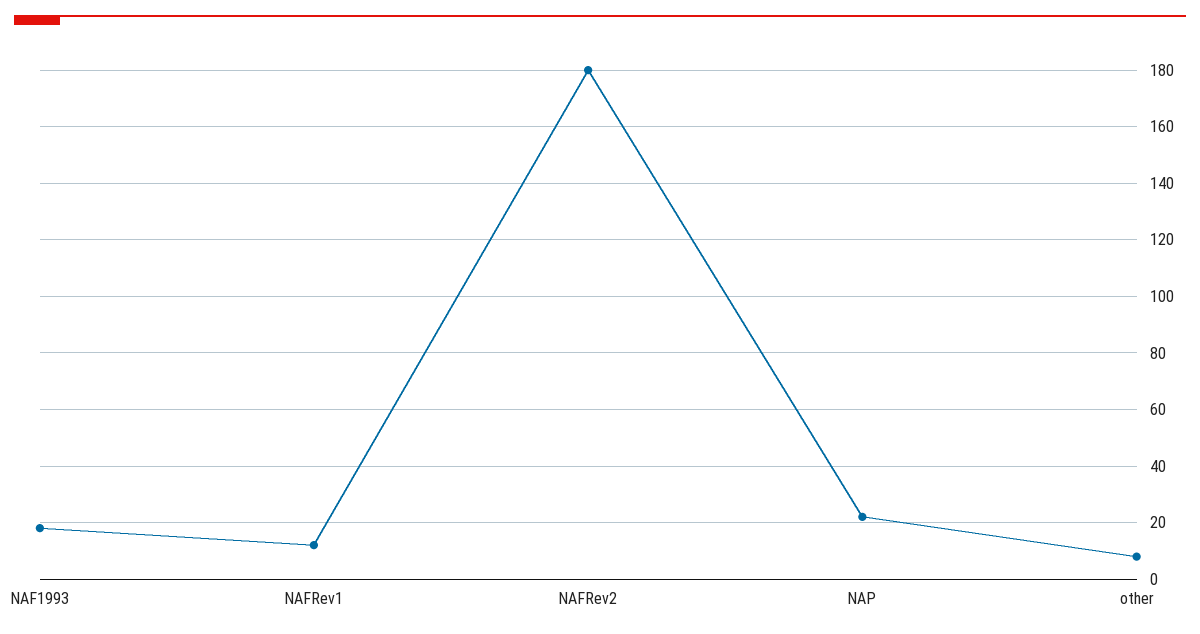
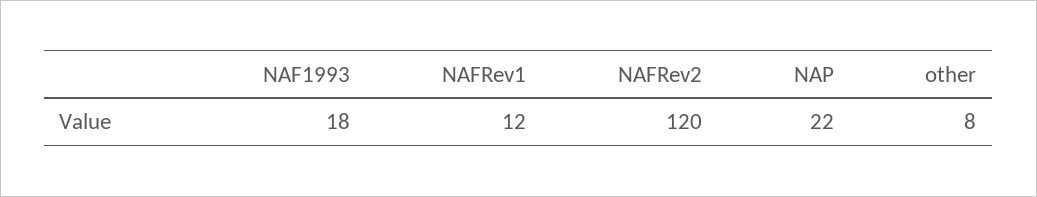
  {
    "NAF1993": 18,
    "NAFRev1": 12,
-   "NAFRev2": 180,
+   "NAFRev2": 120,
    "NAP": 22,
    "other": 8
  }

